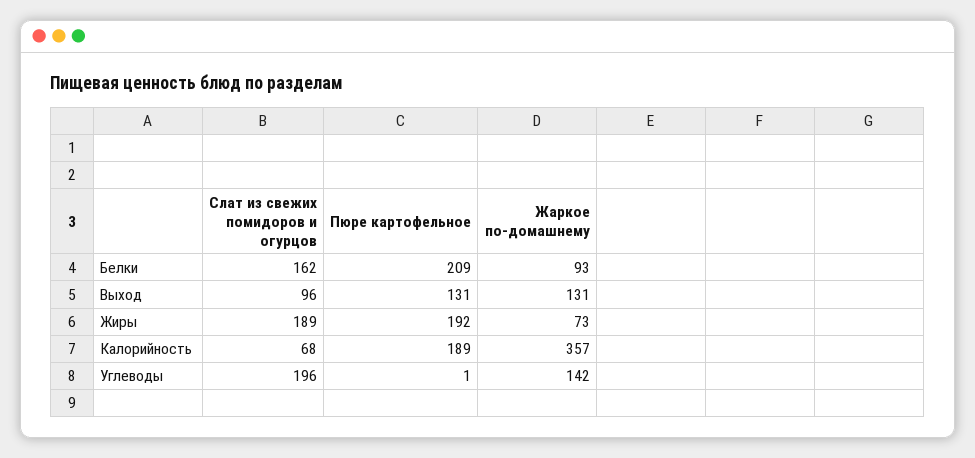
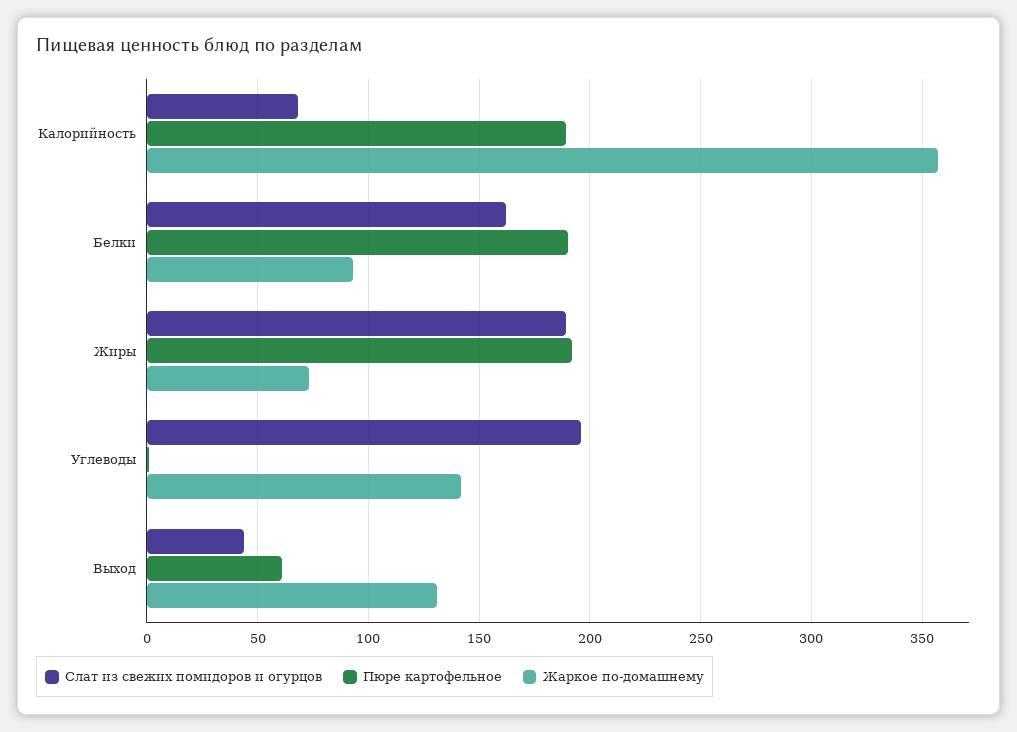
  {
    "Слат из свежих помидоров и огурцов": {
      "Белки": 162,
-     "Выход": 96,
+     "Выход": 45,
      "Жиры": 189,
      "Калорийность": 68,
      "Углеводы": 196
    },
    "Пюре картофельное": {
-     "Белки": 209,
+     "Белки": 190,
-     "Выход": 131,
+     "Выход": 60,
      "Жиры": 192,
      "Калорийность": 189,
      "Углеводы": 1
    },
    "Жаркое по-домашнему": {
      "Белки": 93,
      "Выход": 131,
      "Жиры": 73,
      "Калорийность": 357,
      "Углеводы": 142
    }
  }

